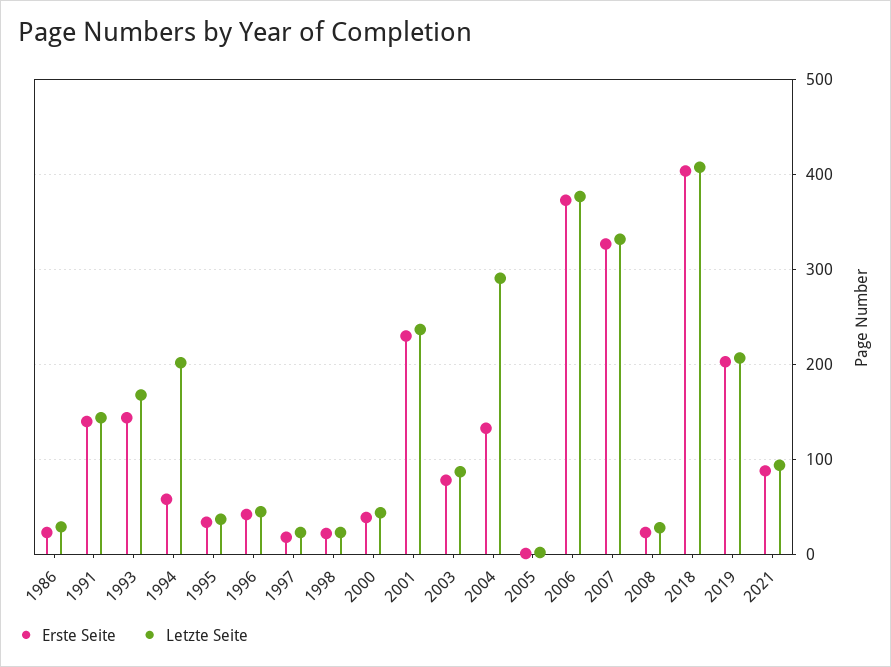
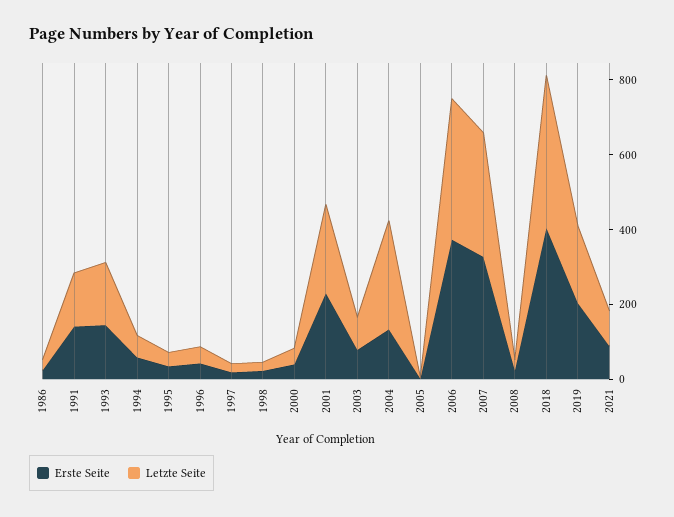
  {
    "Erste Seite": {
      "1986": 20,
      "1991": 140,
      "1993": 140,
      "1994": 60,
      "1995": 30,
      "1996": 40,
      "1997": 20,
      "1998": 20,
      "2000": 40,
      "2001": 230,
      "2003": 80,
      "2004": 130,
      "2005": 0,
      "2006": 370,
      "2007": 330,
      "2008": 20,
      "2018": 400,
      "2019": 200,
      "2021": 90
    },
    "Letzte Seite": {
      "1986": 30,
      "1991": 140,
      "1993": 170,
-     "1994": 200,
+     "1994": 50,
      "1995": 40,
      "1996": 50,
      "1997": 20,
      "1998": 20,
      "2000": 40,
      "2001": 240,
      "2003": 90,
      "2004": 290,
      "2005": 0,
      "2006": 380,
      "2007": 330,
      "2008": 30,
      "2018": 410,
      "2019": 210,
      "2021": 90
    }
  }

